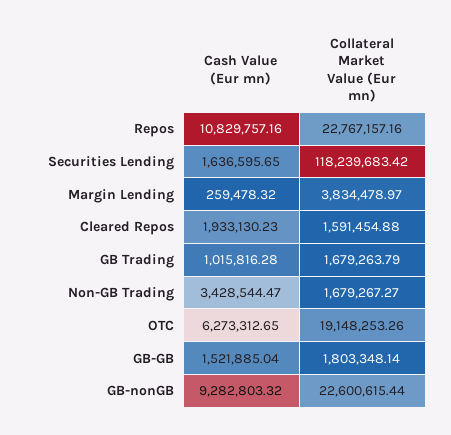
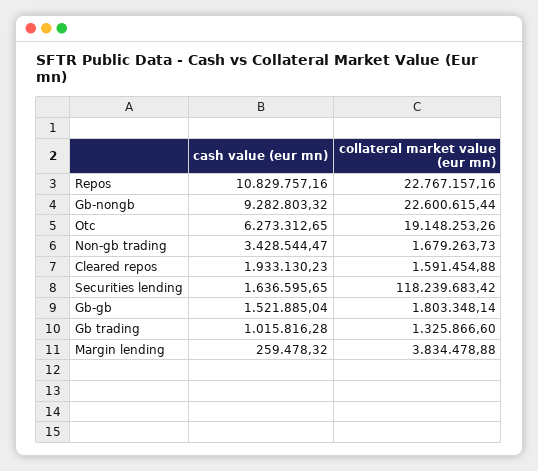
  {
    "Cash Value (Eur mn)": {
      "Repos": 10829757.16,
      "Securities Lending": 1636595.65,
      "Margin Lending": 259478.32,
      "Cleared Repos": 1933130.23,
      "GB Trading": 1015816.28,
      "Non-GB Trading": 3428544.47,
      "OTC": 6273312.65,
      "GB-GB": 1521885.04,
      "GB-nonGB": 9282803.32
    },
    "Collateral Market Value (Eur mn)": {
      "Repos": 22767157.16,
      "Securities Lending": 118239683.42,
-     "Margin Lending": 3834478.97,
+     "Margin Lending": 3834478.88,
      "Cleared Repos": 1591454.88,
-     "GB Trading": 1679263.79,
+     "GB Trading": 1325866.6,
-     "Non-GB Trading": 1679267.27,
+     "Non-GB Trading": 1679263.73,
      "OTC": 19148253.26,
      "GB-GB": 1803348.14,
      "GB-nonGB": 22600615.44
    }
  }

